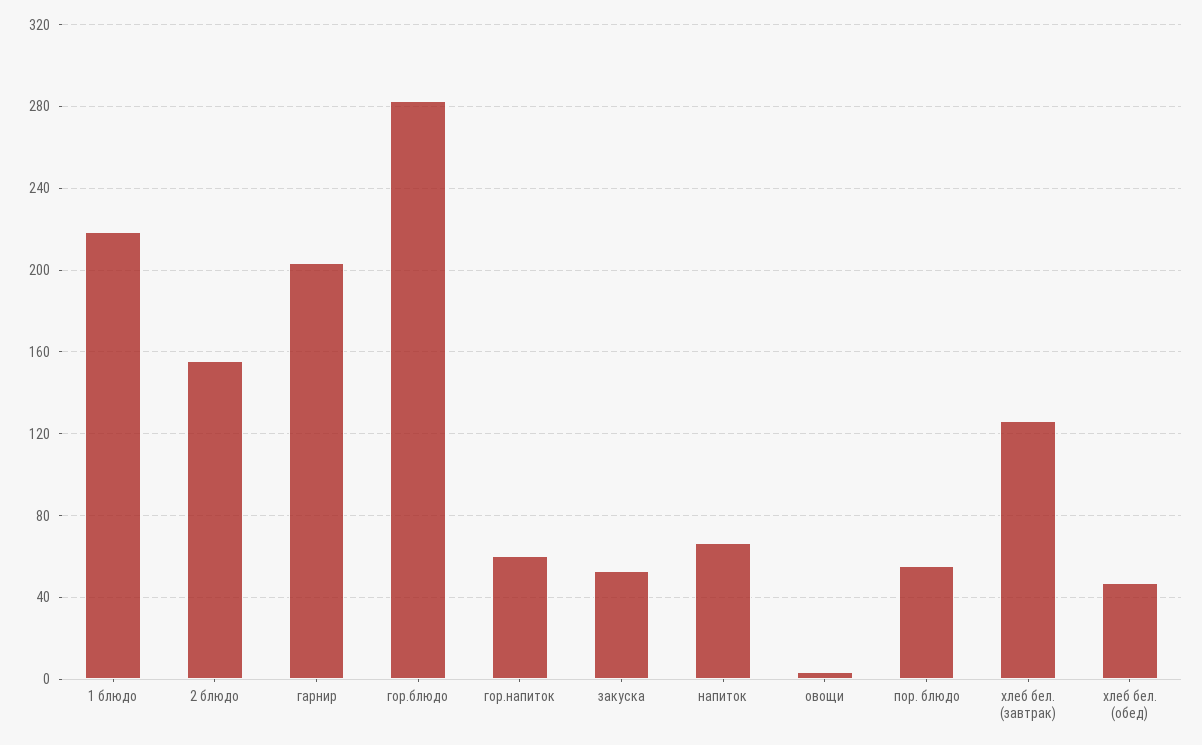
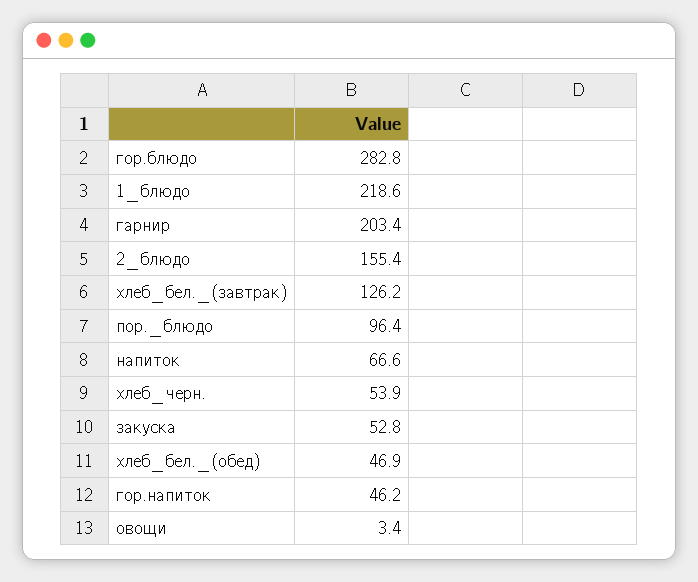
  {
    "1 блюдо": 218.6,
    "2 блюдо": 155.4,
    "гарнир": 203.4,
    "гор.блюдо": 282.8,
-   "гор.напиток": 60,
+   "гор.напиток": 46.2,
    "закуска": 52.8,
    "напиток": 66.6,
    "овощи": 3.4,
-   "пор. блюдо": 55,
+   "пор. блюдо": 96.4,
    "хлеб бел. (завтрак)": 126.2,
-   "хлеб бел. (обед)": 46.9
+   "хлеб бел. (обед)": 46.9,
+   "хлеб_черн.": 53.9
  }

